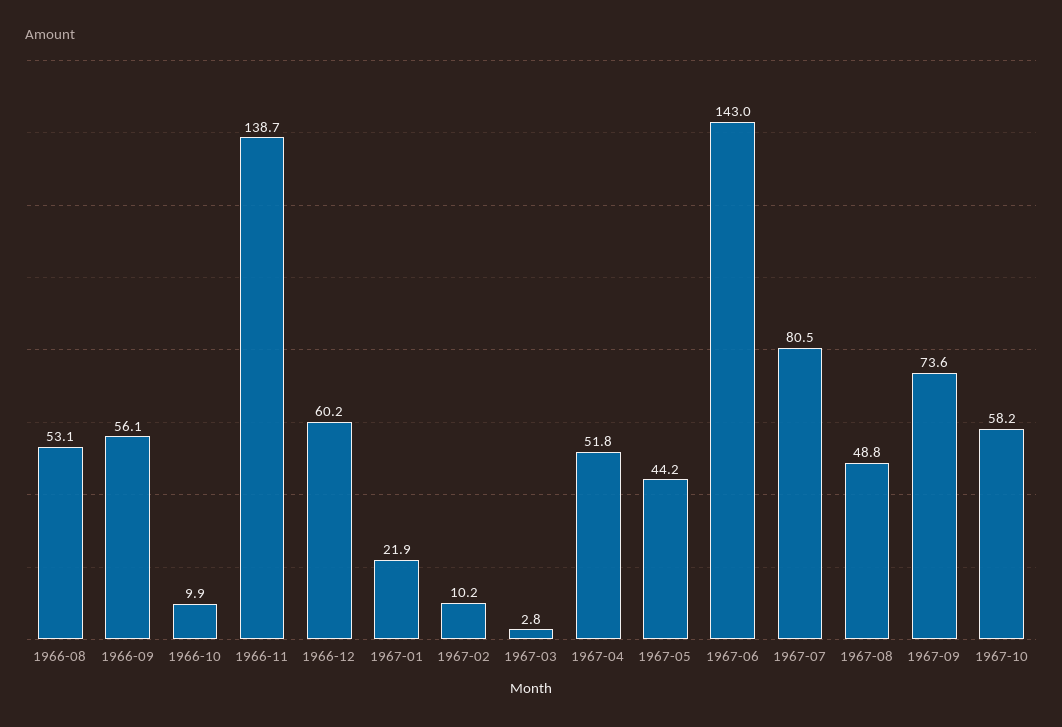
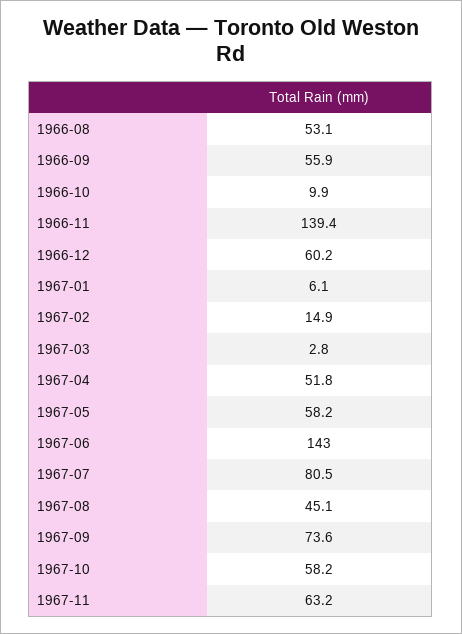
  {
    "1966-08": 53.1,
-   "1966-09": 56.1,
+   "1966-09": 55.9,
    "1966-10": 9.9,
-   "1966-11": 138.7,
+   "1966-11": 139.4,
    "1966-12": 60.2,
-   "1967-01": 21.9,
+   "1967-01": 6.1,
-   "1967-02": 10.2,
+   "1967-02": 14.9,
    "1967-03": 2.8,
    "1967-04": 51.8,
-   "1967-05": 44.2,
+   "1967-05": 58.2,
    "1967-06": 143,
    "1967-07": 80.5,
-   "1967-08": 48.8,
+   "1967-08": 45.1,
    "1967-09": 73.6,
-   "1967-10": 58.2
+   "1967-10": 58.2,
+   "1967-11": 63.2
  }

